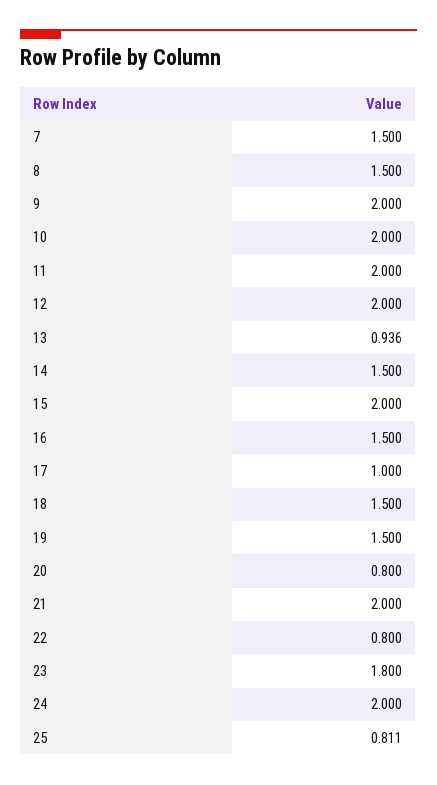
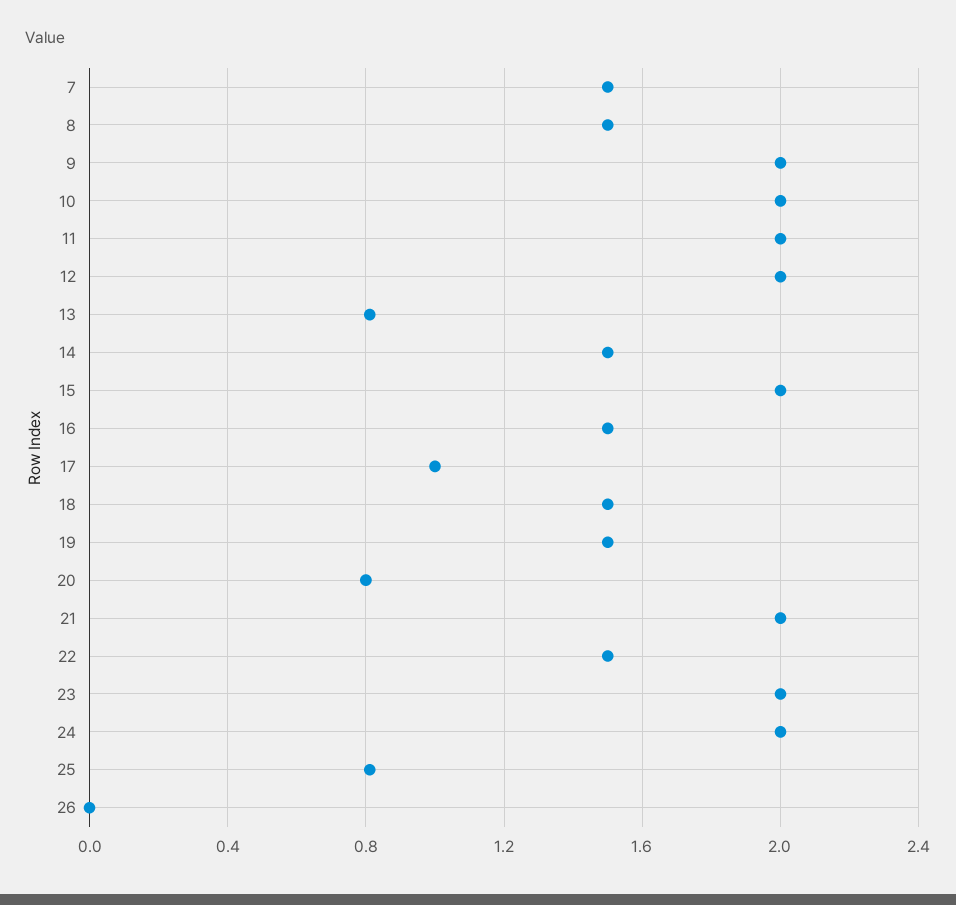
  {
    "7": 1.5,
    "8": 1.5,
    "9": 2,
    "10": 2,
    "11": 2,
    "12": 2,
-   "13": 0.936,
+   "13": 0.8,
    "14": 1.5,
    "15": 2,
    "16": 1.5,
    "17": 1,
    "18": 1.5,
    "19": 1.5,
    "20": 0.8,
    "21": 2,
-   "22": 0.8,
+   "22": 1.5,
-   "23": 1.8,
+   "23": 2,
    "24": 2,
-   "25": 0.811
+   "25": 0.811,
+   "26": 0
  }

